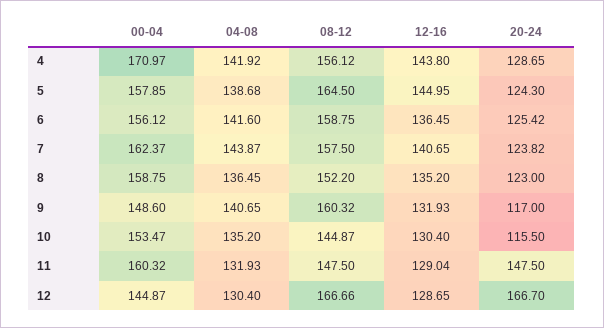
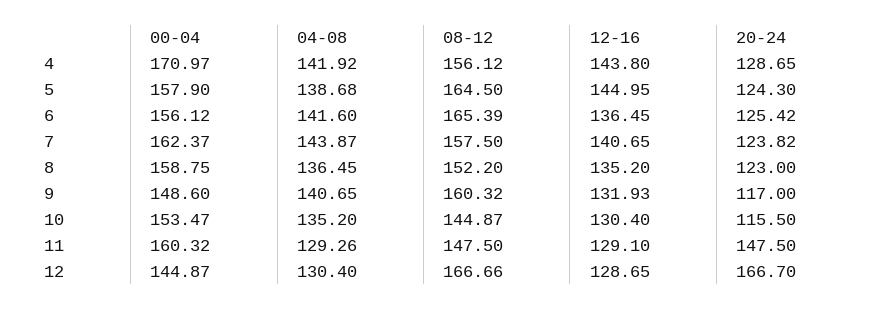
  {
    "00-04": {
      "4": 170.97,
-     "5": 157.85,
+     "5": 157.9,
      "6": 156.12,
      "7": 162.37,
      "8": 158.75,
      "9": 148.6,
      "10": 153.47,
      "11": 160.32,
      "12": 144.87
    },
    "04-08": {
      "4": 141.92,
      "5": 138.68,
      "6": 141.6,
      "7": 143.87,
      "8": 136.45,
      "9": 140.65,
      "10": 135.2,
-     "11": 131.93,
+     "11": 129.26,
      "12": 130.4
    },
    "08-12": {
      "4": 156.12,
      "5": 164.5,
-     "6": 158.75,
+     "6": 165.39,
      "7": 157.5,
      "8": 152.2,
      "9": 160.32,
      "10": 144.87,
      "11": 147.5,
      "12": 166.66
    },
    "12-16": {
      "4": 143.8,
      "5": 144.95,
      "6": 136.45,
      "7": 140.65,
      "8": 135.2,
      "9": 131.93,
      "10": 130.4,
-     "11": 129.04,
+     "11": 129.1,
      "12": 128.65
    },
    "20-24": {
      "4": 128.65,
      "5": 124.3,
      "6": 125.42,
      "7": 123.82,
      "8": 123,
      "9": 117,
      "10": 115.5,
      "11": 147.5,
      "12": 166.7
    }
  }

